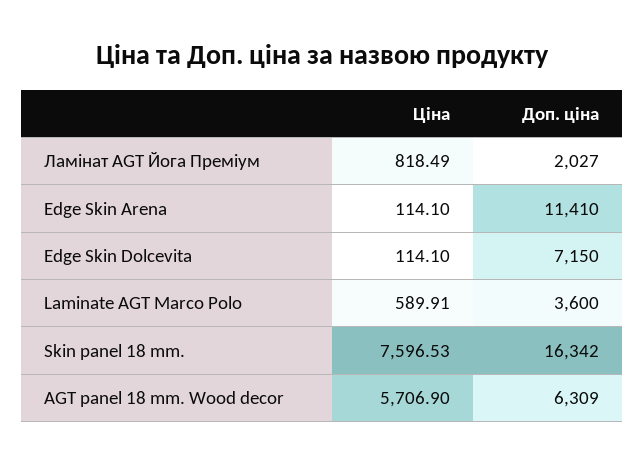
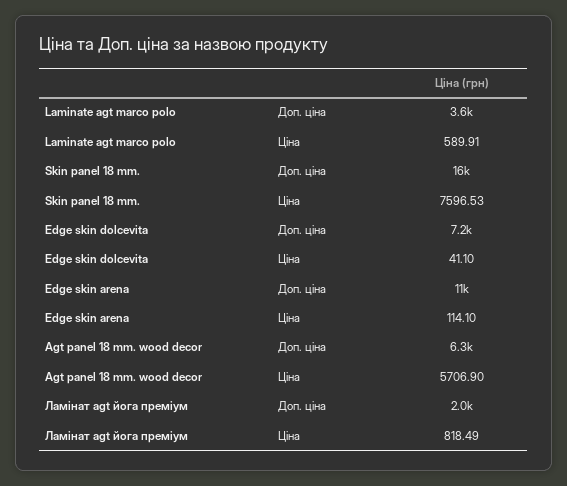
  {
    "Ціна": {
      "Ламінат AGT Йога Преміум": 818.49,
      "Edge Skin Arena": 114.1,
-     "Edge Skin Dolcevita": 114.1,
+     "Edge Skin Dolcevita": 41.1,
      "Laminate AGT Marco Polo": 589.91,
      "Skin panel 18 mm.": 7596.53,
      "AGT panel 18 mm. Wood decor": 5706.9
    },
    "Доп. ціна": {
      "Ламінат AGT Йога Преміум": 2027,
      "Edge Skin Arena": 11410,
      "Edge Skin Dolcevita": 7150,
      "Laminate AGT Marco Polo": 3600,
      "Skin panel 18 mm.": 16342,
      "AGT panel 18 mm. Wood decor": 6309
    }
  }

